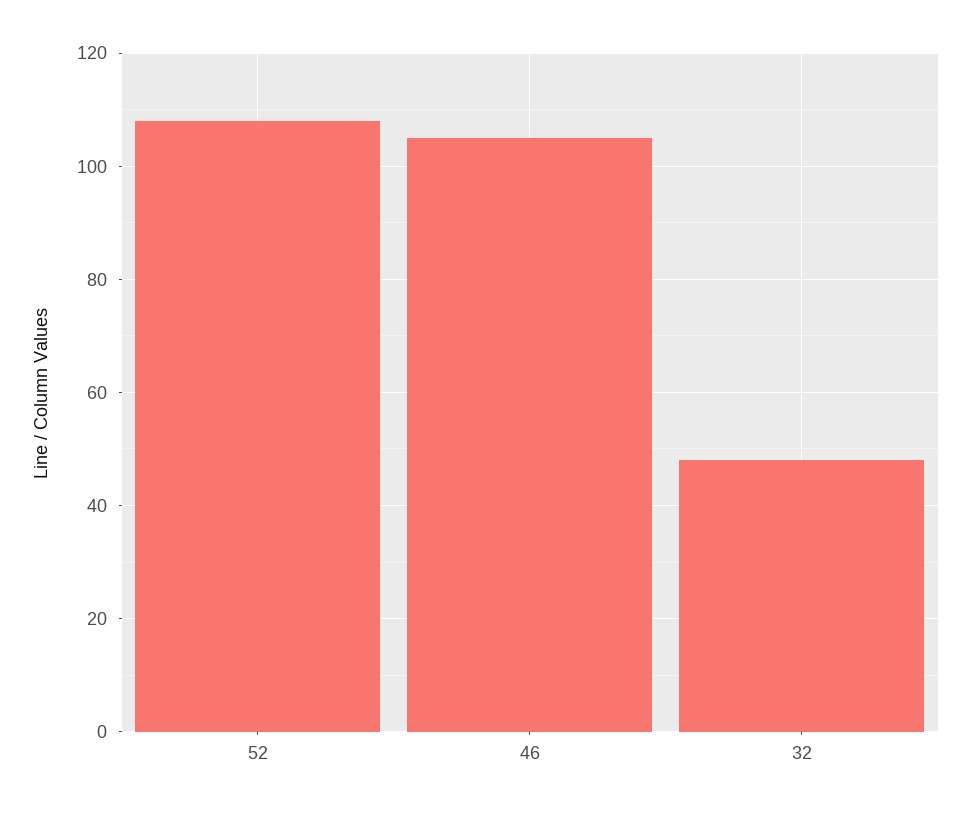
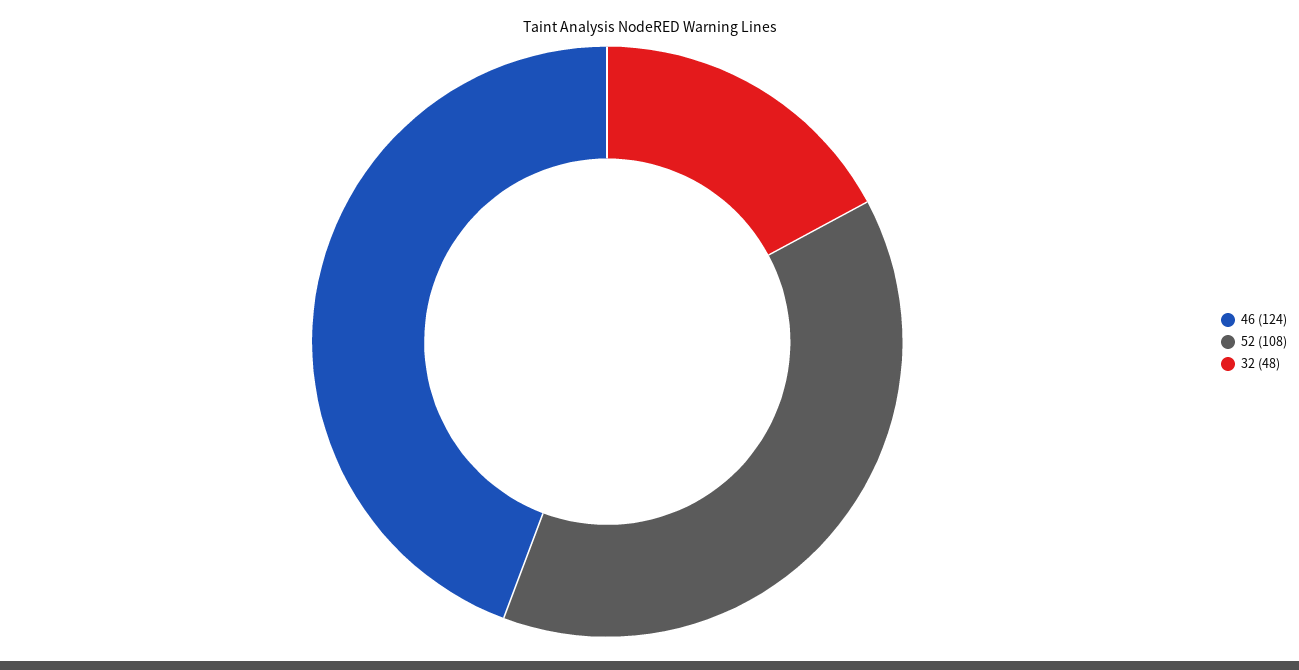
  {
    "52": 108,
-   "46": 105,
+   "46": 124,
    "32": 48
  }

